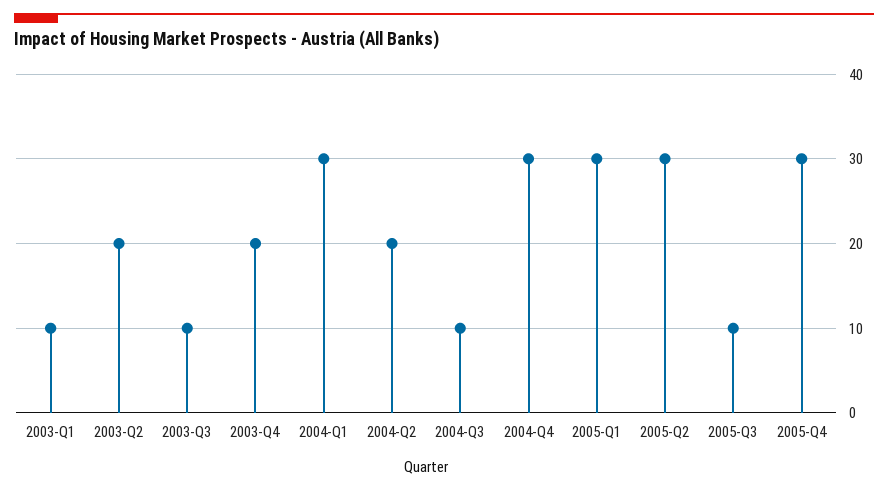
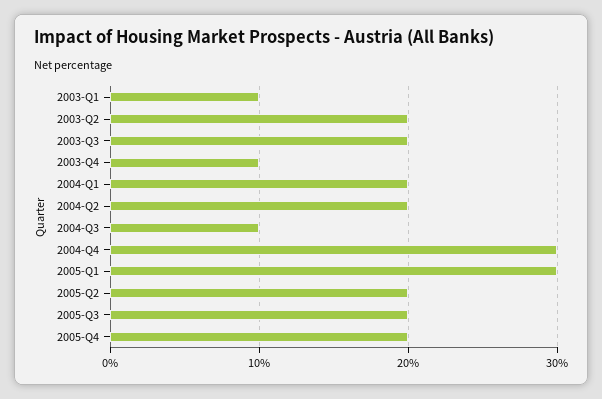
  {
    "2003-Q1": 10,
    "2003-Q2": 20,
-   "2003-Q3": 10,
+   "2003-Q3": 20,
-   "2003-Q4": 20,
+   "2003-Q4": 10,
-   "2004-Q1": 30,
+   "2004-Q1": 20,
    "2004-Q2": 20,
    "2004-Q3": 10,
    "2004-Q4": 30,
    "2005-Q1": 30,
-   "2005-Q2": 30,
+   "2005-Q2": 20,
-   "2005-Q3": 10,
+   "2005-Q3": 20,
-   "2005-Q4": 30
+   "2005-Q4": 20
  }

